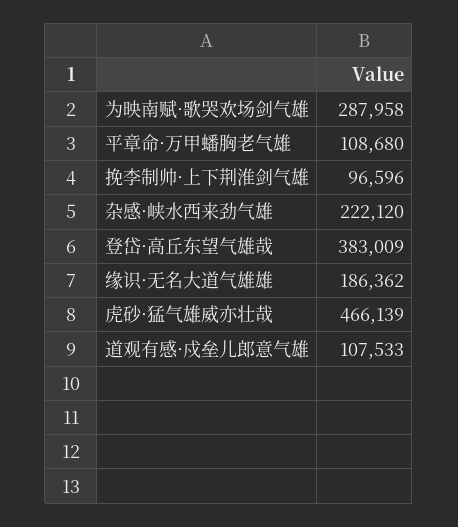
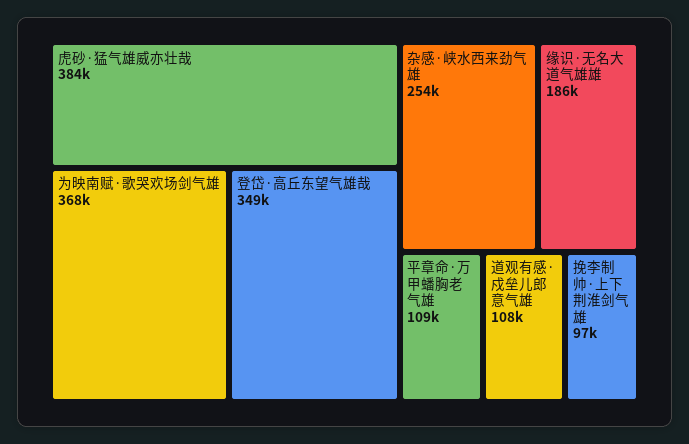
  {
-   "为映南赋·歌哭欢场剑气雄": 287958,
+   "为映南赋·歌哭欢场剑气雄": 368000,
    "平章命·万甲蟠胸老气雄": 108680,
    "挽李制帅·上下荆淮剑气雄": 96596,
-   "杂感·峡水西来劲气雄": 222120,
+   "杂感·峡水西来劲气雄": 254000,
-   "登岱·高丘东望气雄哉": 383009,
+   "登岱·高丘东望气雄哉": 349000,
    "缘识·无名大道气雄雄": 186362,
-   "虎砂·猛气雄威亦壮哉": 466139,
+   "虎砂·猛气雄威亦壮哉": 384000,
    "道观有感·戍垒儿郎意气雄": 107533
  }

